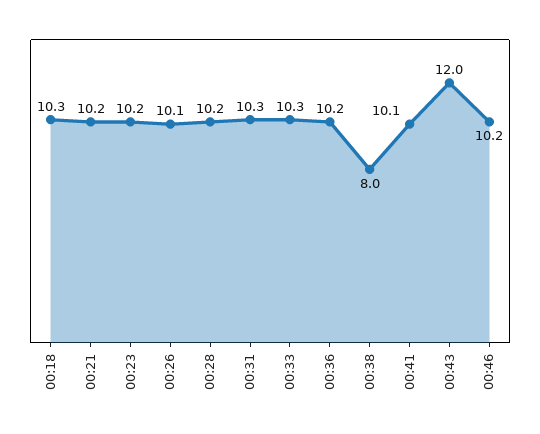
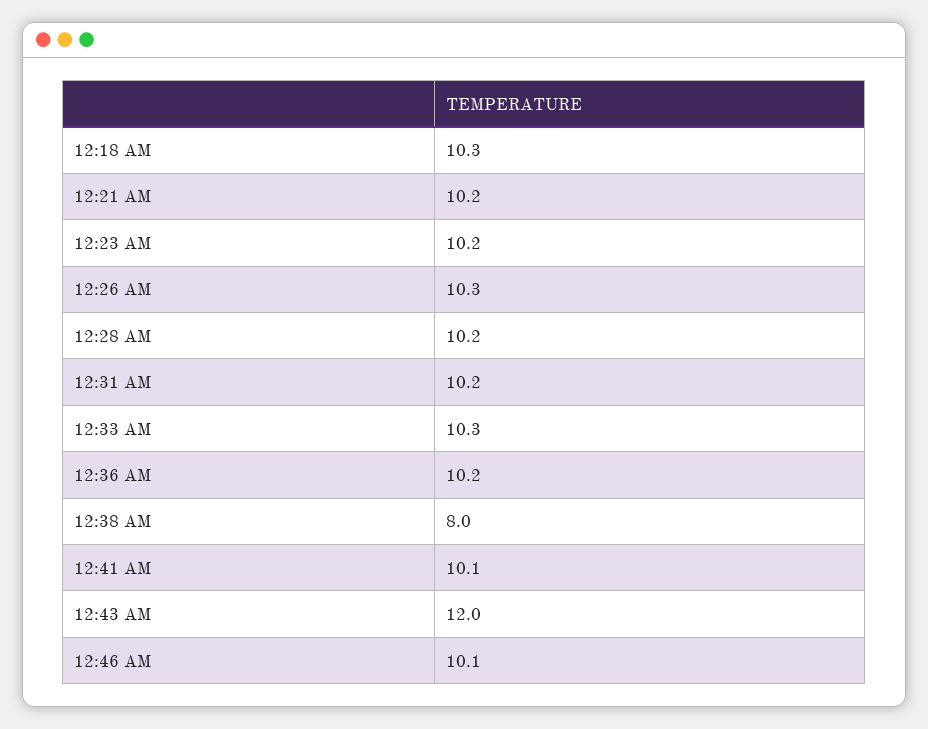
  {
    "00:18": 10.3,
    "00:21": 10.2,
    "00:23": 10.2,
-   "00:26": 10.1,
+   "00:26": 10.3,
    "00:28": 10.2,
-   "00:31": 10.3,
+   "00:31": 10.2,
    "00:33": 10.3,
    "00:36": 10.2,
    "00:38": 8,
    "00:41": 10.1,
    "00:43": 12,
-   "00:46": 10.2
+   "00:46": 10.1
  }

